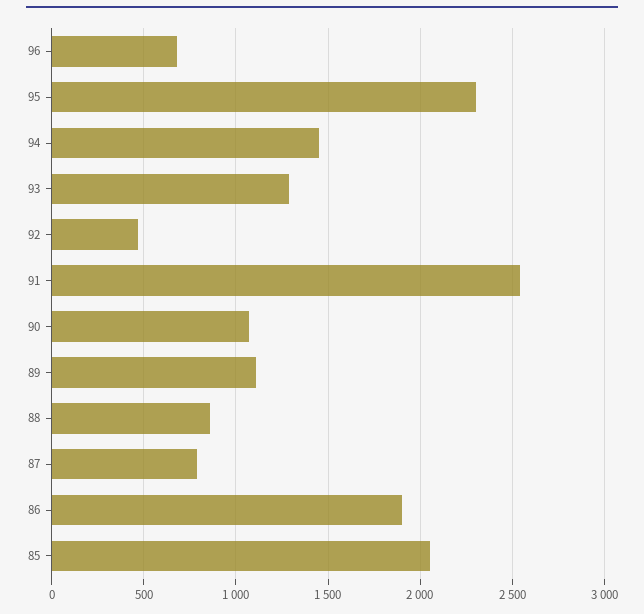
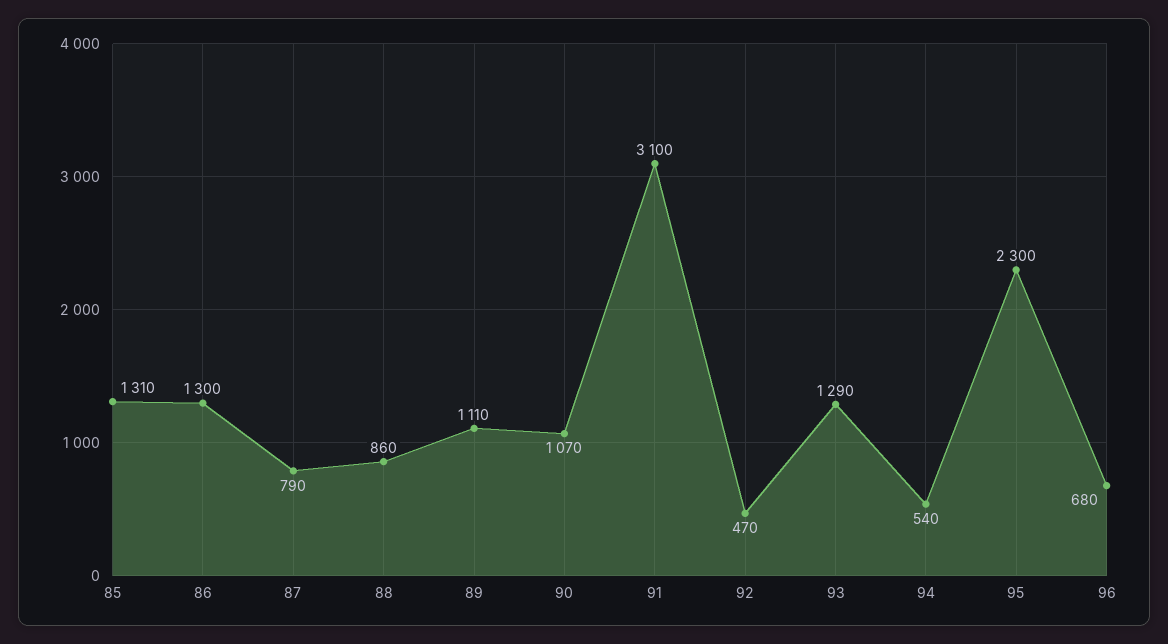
  {
    "96": 680,
    "95": 2300,
-   "94": 1450,
+   "94": 540,
    "93": 1290,
    "92": 470,
-   "91": 2550,
+   "91": 3100,
    "90": 1070,
    "89": 1110,
    "88": 860,
    "87": 790,
-   "86": 1900,
+   "86": 1300,
-   "85": 2050
+   "85": 1310
  }

